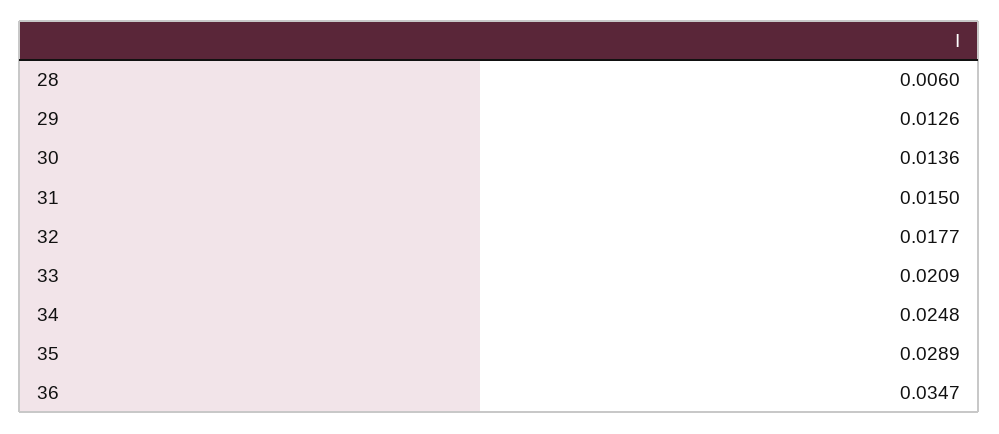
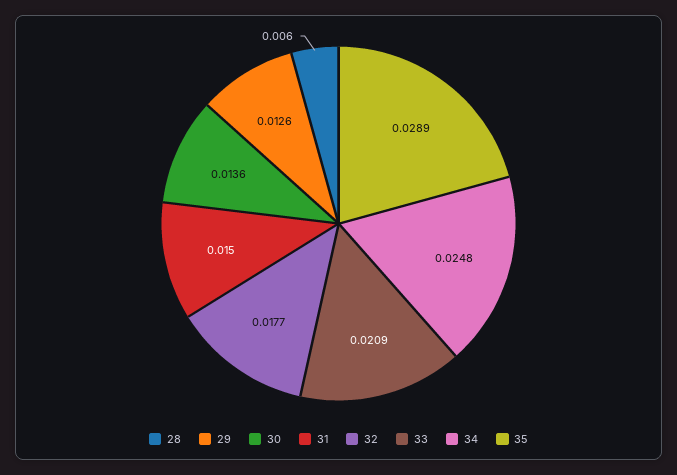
  {
    "28": 0.006,
    "29": 0.0126,
    "30": 0.0136,
    "31": 0.015,
    "32": 0.0177,
    "33": 0.0209,
    "34": 0.0248,
-   "35": 0.0289,
+   "35": 0.0289
-   "36": 0.0347
  }

